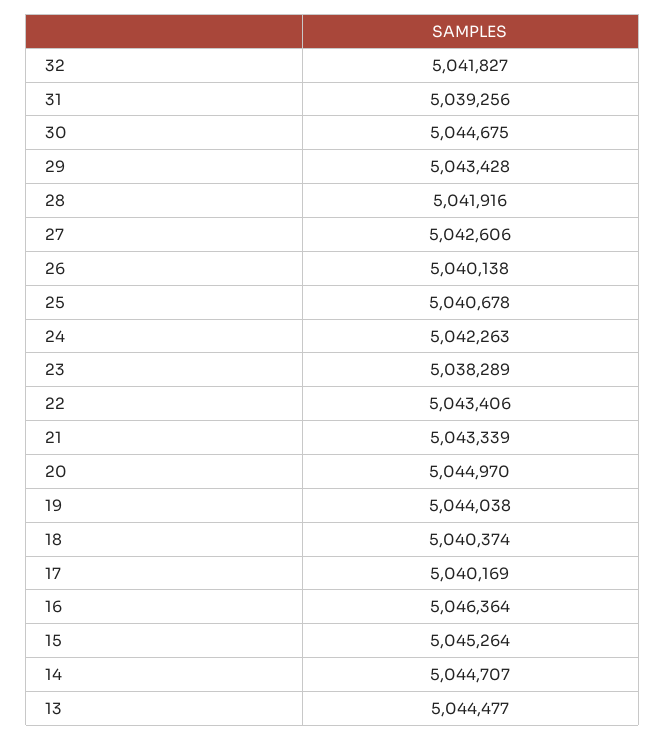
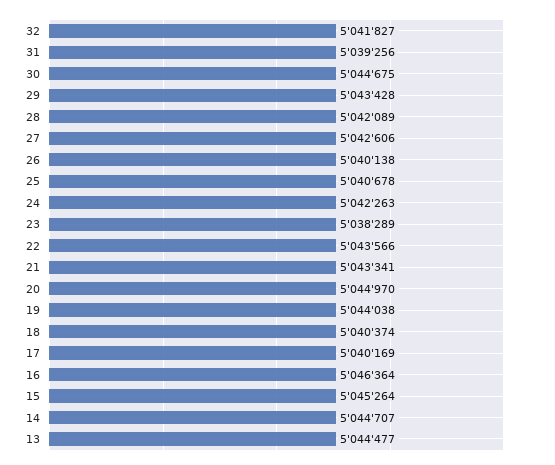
  {
    "32": 5041827,
    "31": 5039256,
    "30": 5044675,
    "29": 5043428,
-   "28": 5041916,
+   "28": 5042089,
    "27": 5042606,
    "26": 5040138,
    "25": 5040678,
    "24": 5042263,
    "23": 5038289,
-   "22": 5043406,
+   "22": 5043566,
-   "21": 5043339,
+   "21": 5043341,
    "20": 5044970,
    "19": 5044038,
    "18": 5040374,
    "17": 5040169,
    "16": 5046364,
    "15": 5045264,
    "14": 5044707,
    "13": 5044477
  }

